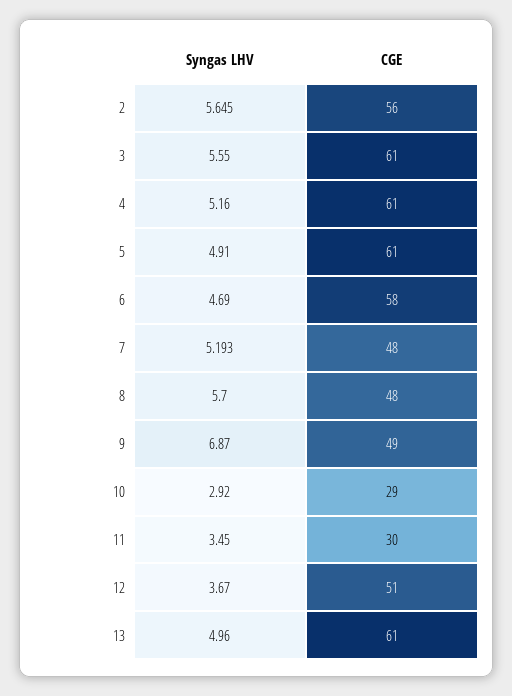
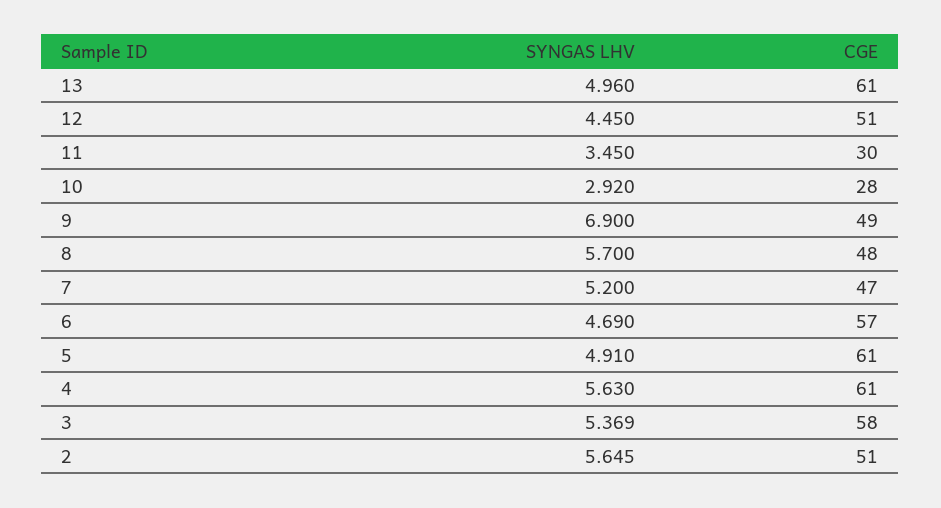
  {
    "Syngas LHV": {
      "2": 5.645,
-     "3": 5.55,
+     "3": 5.369,
-     "4": 5.16,
+     "4": 5.63,
      "5": 4.91,
      "6": 4.69,
-     "7": 5.193,
+     "7": 5.2,
      "8": 5.7,
-     "9": 6.87,
+     "9": 6.9,
      "10": 2.92,
      "11": 3.45,
-     "12": 3.67,
+     "12": 4.45,
      "13": 4.96
    },
    "CGE": {
-     "2": 56,
+     "2": 51,
-     "3": 61,
+     "3": 58,
      "4": 61,
      "5": 61,
-     "6": 58,
+     "6": 57,
-     "7": 48,
+     "7": 47,
      "8": 48,
      "9": 49,
-     "10": 29,
+     "10": 28,
      "11": 30,
      "12": 51,
      "13": 61
    }
  }

